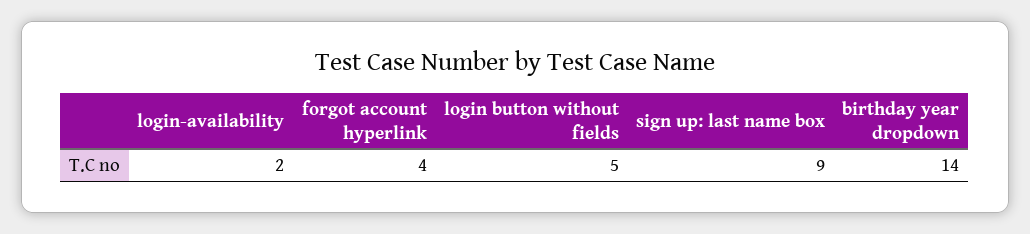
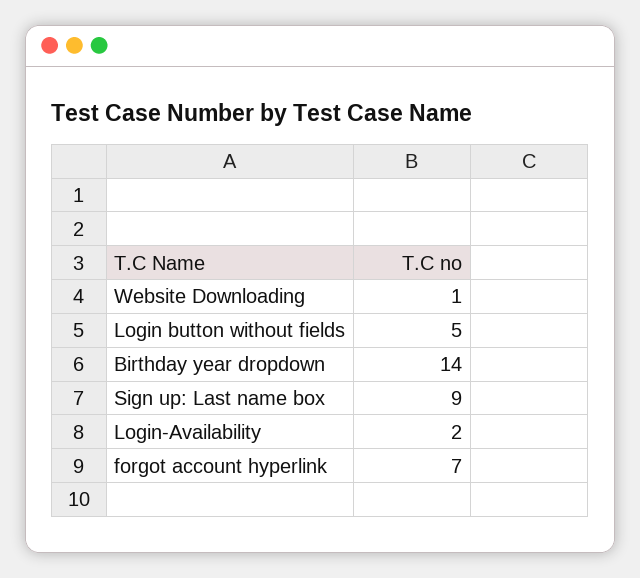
  {
    "login-availability": 2,
-   "forgot account hyperlink": 4,
+   "forgot account hyperlink": 7,
    "login button without fields": 5,
    "sign up: last name box": 9,
-   "birthday year dropdown": 14
+   "birthday year dropdown": 14,
+   "Website Downloading": 1
  }

